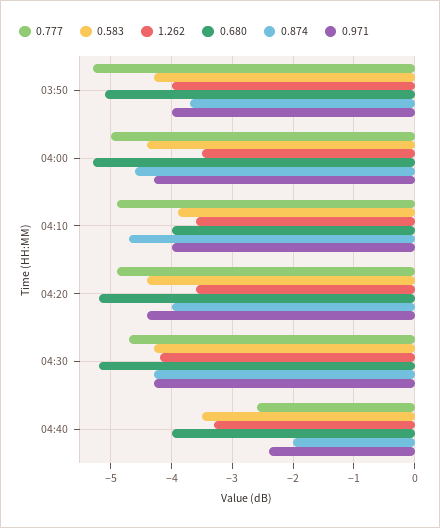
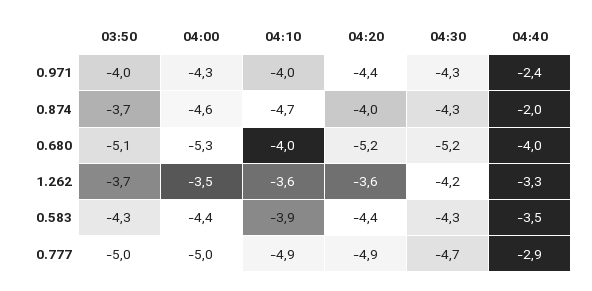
  {
    "0.777": {
-     "03:50": -5.3,
+     "03:50": -5,
      "04:00": -5,
      "04:10": -4.9,
      "04:20": -4.9,
      "04:30": -4.7,
-     "04:40": -2.6
+     "04:40": -2.9
    },
    "0.583": {
      "03:50": -4.3,
      "04:00": -4.4,
      "04:10": -3.9,
      "04:20": -4.4,
      "04:30": -4.3,
      "04:40": -3.5
    },
    "1.262": {
-     "03:50": -4,
+     "03:50": -3.7,
      "04:00": -3.5,
      "04:10": -3.6,
      "04:20": -3.6,
      "04:30": -4.2,
      "04:40": -3.3
    },
    "0.680": {
      "03:50": -5.1,
      "04:00": -5.3,
      "04:10": -4,
      "04:20": -5.2,
      "04:30": -5.2,
      "04:40": -4
    },
    "0.874": {
      "03:50": -3.7,
      "04:00": -4.6,
      "04:10": -4.7,
      "04:20": -4,
      "04:30": -4.3,
      "04:40": -2
    },
    "0.971": {
      "03:50": -4,
      "04:00": -4.3,
      "04:10": -4,
      "04:20": -4.4,
      "04:30": -4.3,
      "04:40": -2.4
    }
  }

